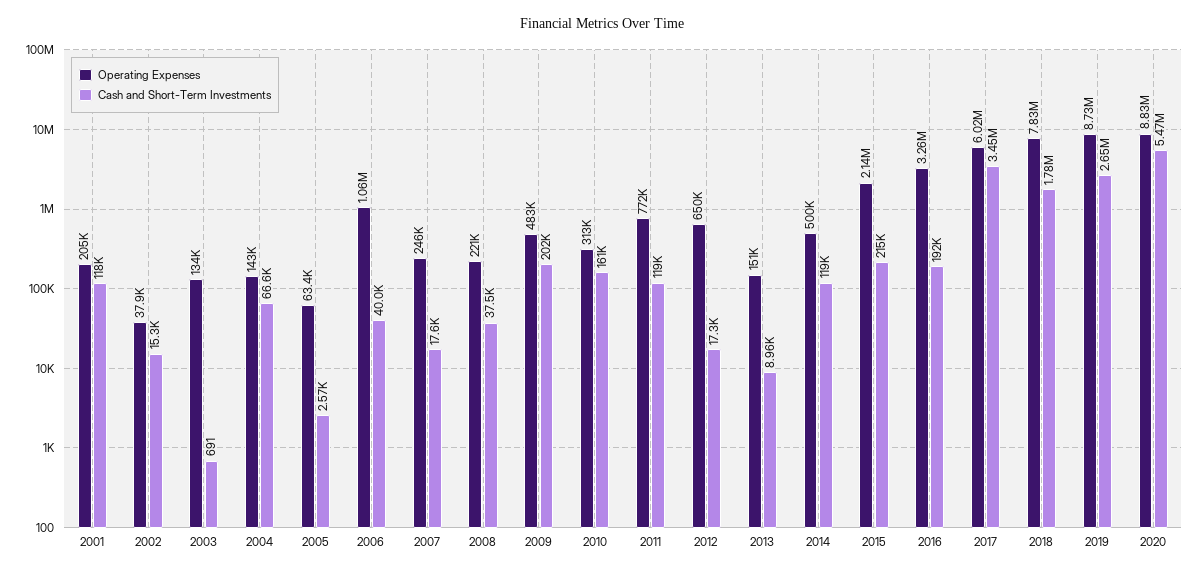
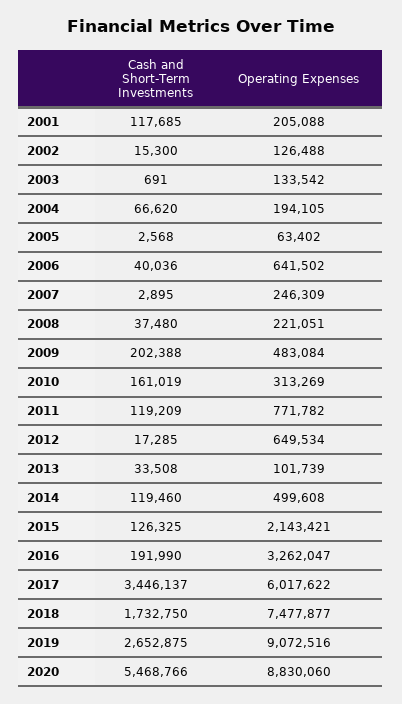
  {
    "Operating Expenses": {
      "2001": 205088,
-     "2002": 37900,
+     "2002": 126488,
      "2003": 133542,
-     "2004": 143000,
+     "2004": 194105,
      "2005": 63402,
-     "2006": 1060000,
+     "2006": 641502,
      "2007": 246309,
      "2008": 221051,
      "2009": 483084,
      "2010": 313269,
      "2011": 771782,
      "2012": 649534,
-     "2013": 151000,
+     "2013": 101739,
      "2014": 499608,
      "2015": 2143421,
      "2016": 3262047,
      "2017": 6017622,
-     "2018": 7830000,
+     "2018": 7477877,
-     "2019": 8730000,
+     "2019": 9072516,
      "2020": 8830060
    },
    "Cash and Short-Term Investments": {
      "2001": 117685,
      "2002": 15300,
      "2003": 691,
      "2004": 66620,
      "2005": 2568,
      "2006": 40036,
-     "2007": 17600,
+     "2007": 2895,
      "2008": 37480,
      "2009": 202388,
      "2010": 161019,
      "2011": 119209,
      "2012": 17285,
-     "2013": 8960,
+     "2013": 33508,
      "2014": 119460,
-     "2015": 215000,
+     "2015": 126325,
      "2016": 191990,
      "2017": 3446137,
-     "2018": 1780000,
+     "2018": 1732750,
      "2019": 2652875,
      "2020": 5468766
    }
  }

